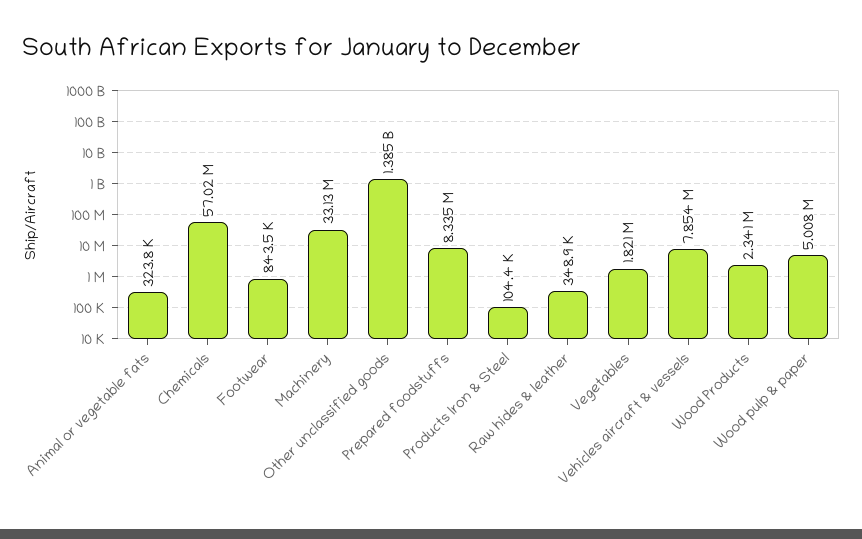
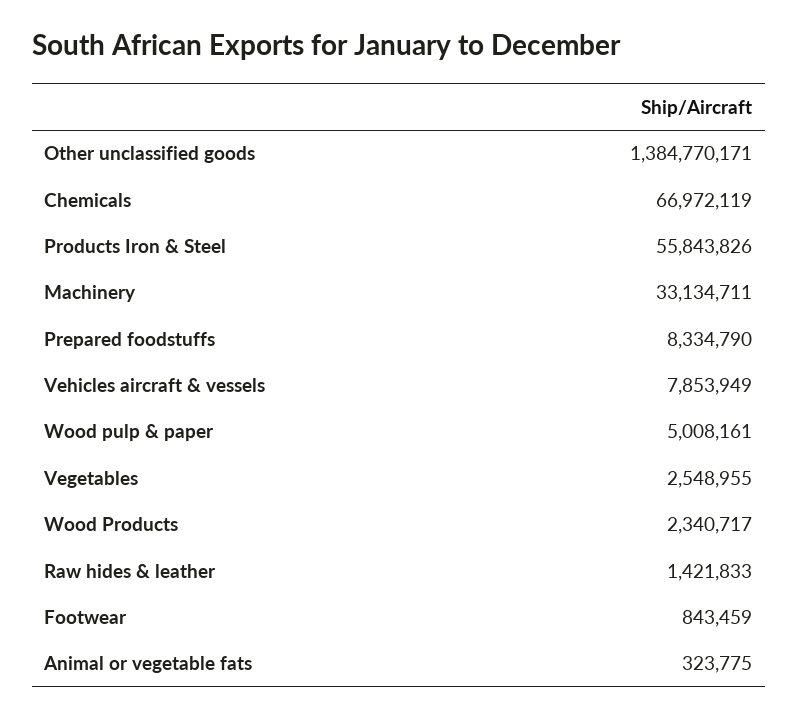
  {
    "Animal or vegetable fats": 323775,
-   "Chemicals": 57020000,
+   "Chemicals": 66972119,
    "Footwear": 843459,
    "Machinery": 33134711,
    "Other unclassified goods": 1384770171,
    "Prepared foodstuffs": 8334790,
-   "Products Iron & Steel": 104400,
+   "Products Iron & Steel": 55843826,
-   "Raw hides & leather": 348900,
+   "Raw hides & leather": 1421833,
-   "Vegetables": 1821000,
+   "Vegetables": 2548955,
    "Vehicles aircraft & vessels": 7853949,
    "Wood Products": 2340717,
    "Wood pulp & paper": 5008161
  }

